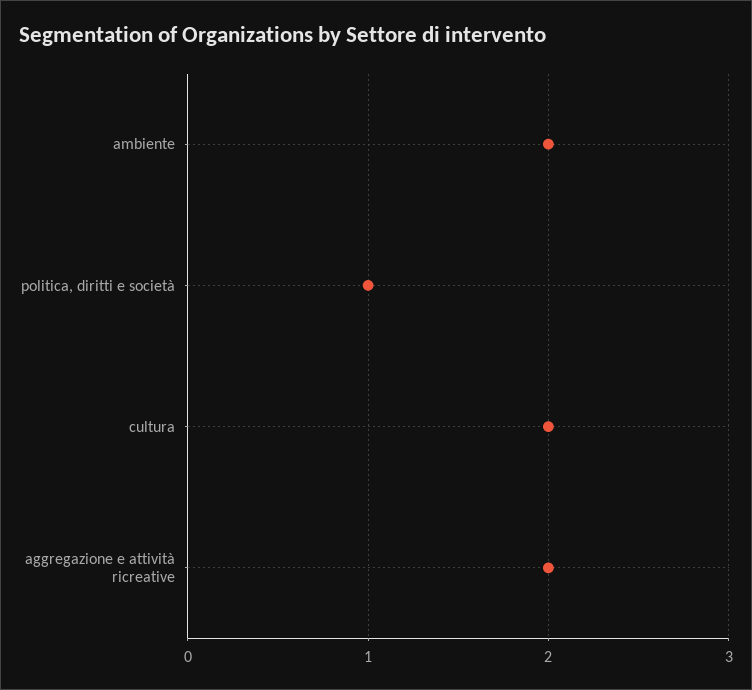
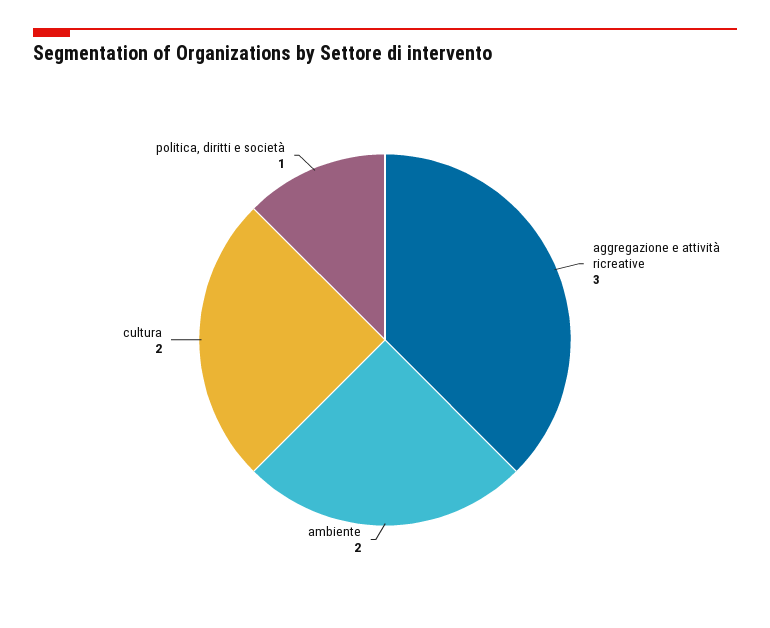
  {
    "ambiente": 2,
    "politica, diritti e società": 1,
    "cultura": 2,
-   "aggregazione e attività ricreative": 2
+   "aggregazione e attività ricreative": 3
  }

